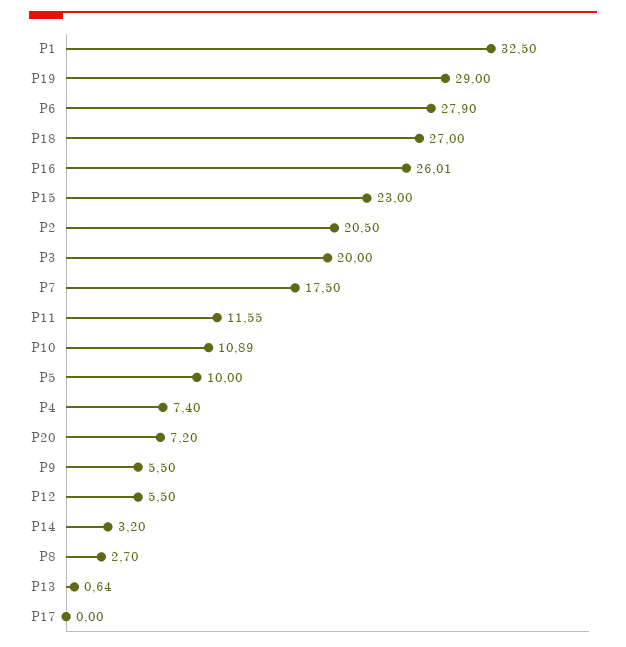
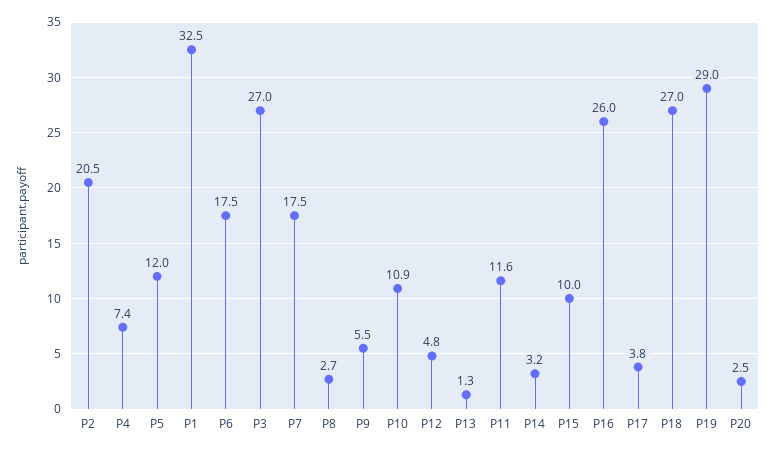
  {
    "P1": 32.5,
    "P19": 29,
-   "P6": 27.9,
+   "P6": 17.5,
    "P18": 27,
    "P16": 26.01,
-   "P15": 23,
+   "P15": 10,
    "P2": 20.5,
-   "P3": 20,
+   "P3": 27,
    "P7": 17.5,
    "P11": 11.55,
    "P10": 10.89,
-   "P5": 10,
+   "P5": 12,
    "P4": 7.4,
-   "P20": 7.2,
+   "P20": 2.5,
    "P9": 5.5,
-   "P12": 5.5,
+   "P12": 4.8,
    "P14": 3.2,
    "P8": 2.7,
-   "P13": 0.64,
+   "P13": 1.3,
-   "P17": 0
+   "P17": 3.8
  }

